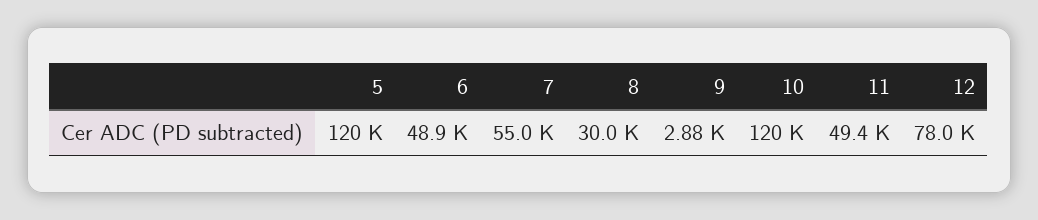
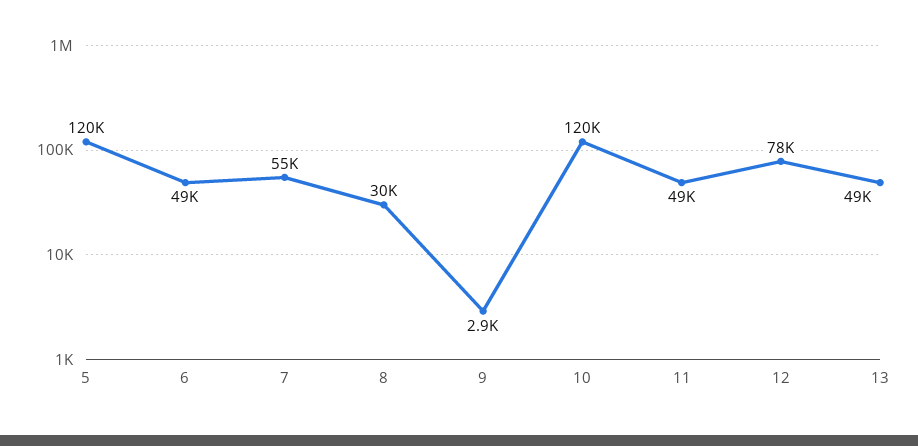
  {
    "5": 120000,
    "6": 48900,
    "7": 55000,
    "8": 30000,
    "9": 2880,
    "10": 120000,
    "11": 49400,
-   "12": 78000
+   "12": 78000,
+   "13": 49000
  }

